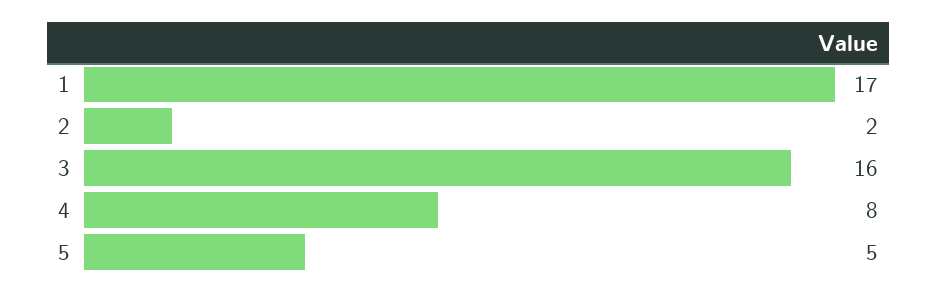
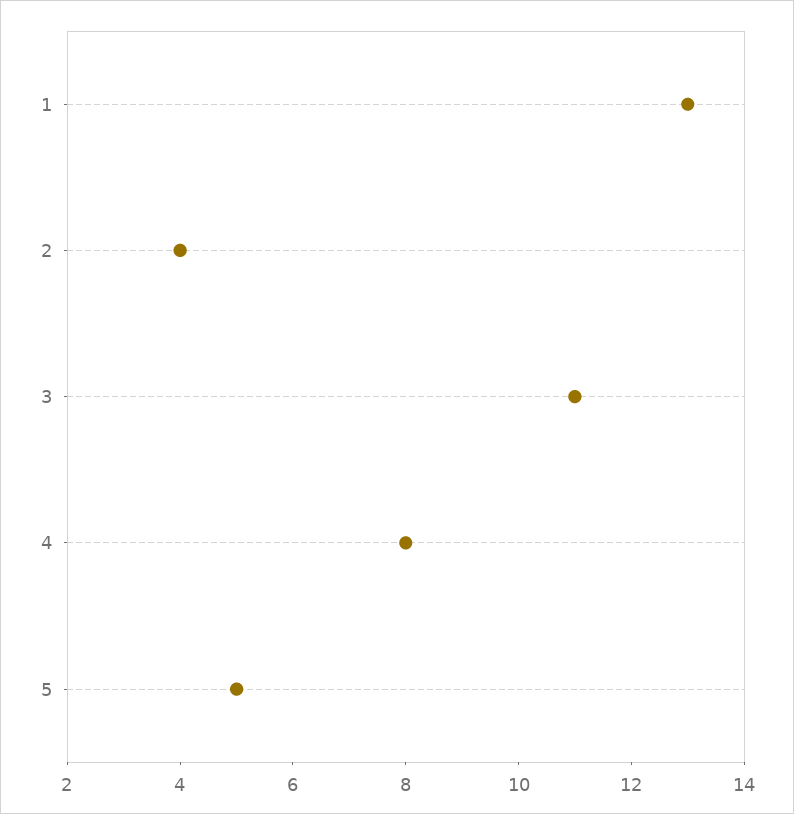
  {
-   "1": 17,
+   "1": 13,
-   "2": 2,
+   "2": 4,
-   "3": 16,
+   "3": 11,
    "4": 8,
    "5": 5
  }

